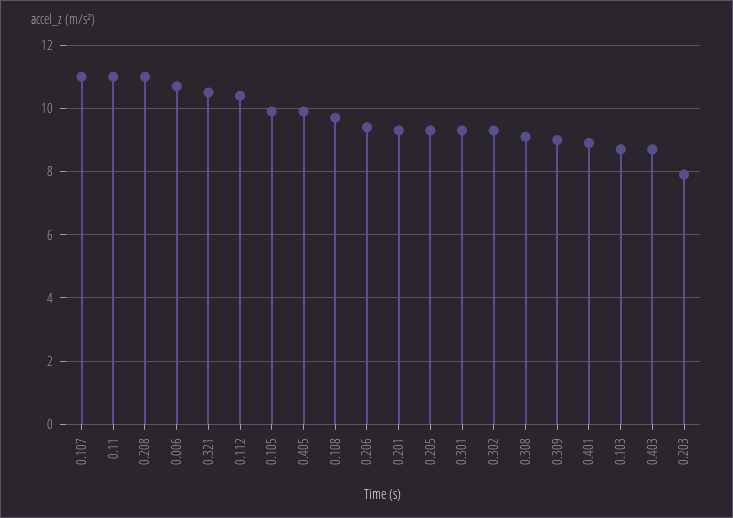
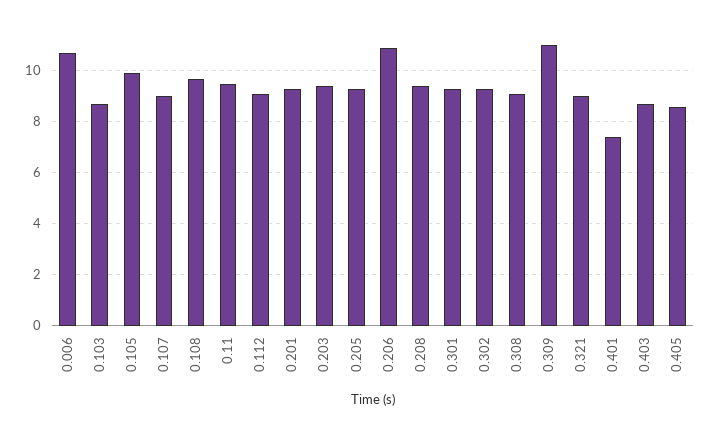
  {
-   "0.107": 11,
+   "0.107": 9,
-   "0.11": 11,
+   "0.11": 9.5,
-   "0.208": 11,
+   "0.208": 9.5,
    "0.006": 10.5,
-   "0.321": 10.5,
+   "0.321": 9,
-   "0.112": 10.5,
+   "0.112": 9,
    "0.105": 10,
-   "0.405": 10,
+   "0.405": 8.5,
    "0.108": 9.5,
-   "0.206": 9.5,
+   "0.206": 11,
    "0.201": 9.5,
    "0.205": 9.5,
    "0.301": 9.5,
    "0.302": 9.5,
    "0.308": 9,
-   "0.309": 9,
+   "0.309": 11,
-   "0.401": 9,
+   "0.401": 7.5,
    "0.103": 8.5,
    "0.403": 8.5,
-   "0.203": 8
+   "0.203": 9.5
  }

